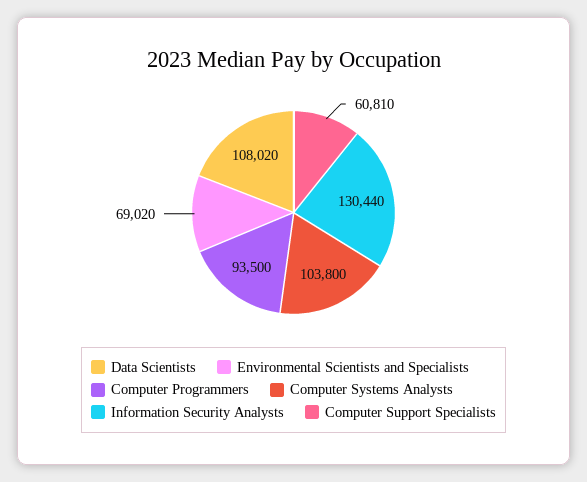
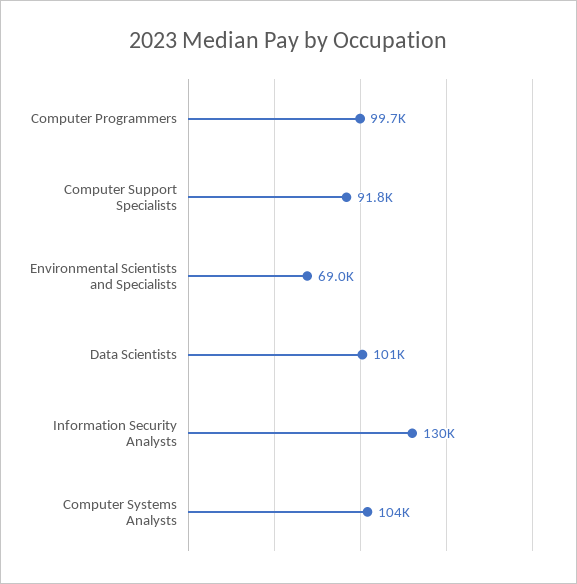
  {
-   "Data Scientists": 108020,
+   "Data Scientists": 101000,
    "Environmental Scientists and Specialists": 69020,
-   "Computer Programmers": 93500,
+   "Computer Programmers": 99700,
    "Computer Systems Analysts": 103800,
    "Information Security Analysts": 130440,
-   "Computer Support Specialists": 60810
+   "Computer Support Specialists": 91800
  }

